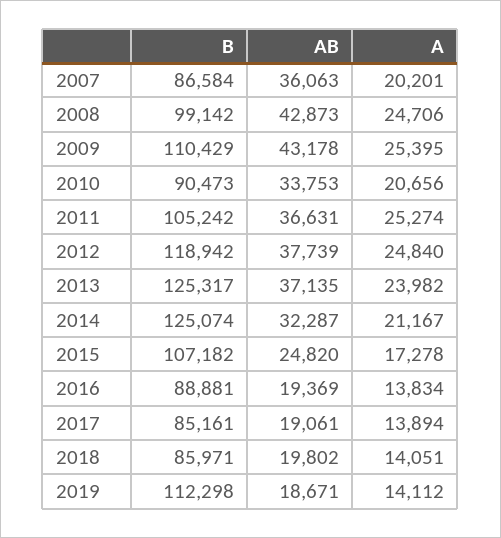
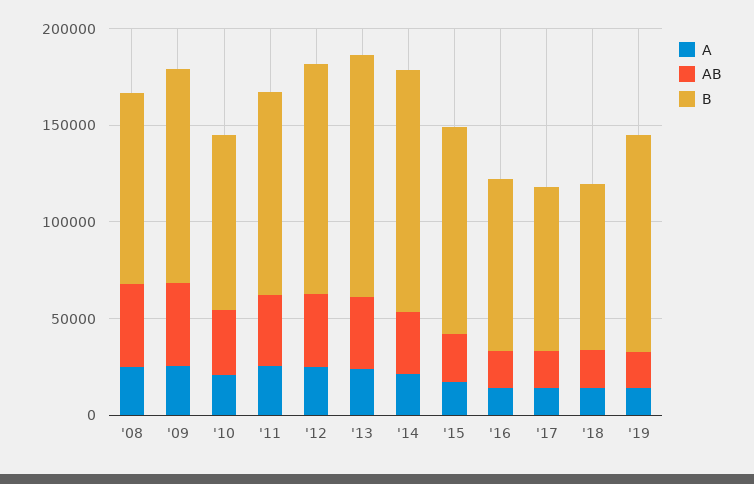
  {
    "B": {
-     "2007": 86584,
      "2008": 99142,
      "2009": 110429,
      "2010": 90473,
      "2011": 105242,
      "2012": 118942,
      "2013": 125317,
      "2014": 125074,
      "2015": 107182,
      "2016": 88881,
      "2017": 85161,
      "2018": 85971,
      "2019": 112298
    },
    "AB": {
-     "2007": 36063,
      "2008": 42873,
      "2009": 43178,
      "2010": 33753,
      "2011": 36631,
      "2012": 37739,
      "2013": 37135,
      "2014": 32287,
      "2015": 24820,
      "2016": 19369,
      "2017": 19061,
      "2018": 19802,
      "2019": 18671
    },
    "A": {
-     "2007": 20201,
      "2008": 24706,
      "2009": 25395,
      "2010": 20656,
      "2011": 25274,
      "2012": 24840,
      "2013": 23982,
      "2014": 21167,
      "2015": 17278,
      "2016": 13834,
      "2017": 13894,
      "2018": 14051,
      "2019": 14112
    }
  }

